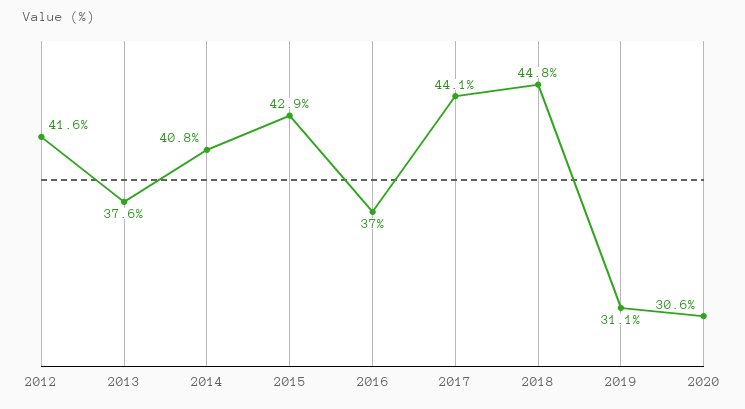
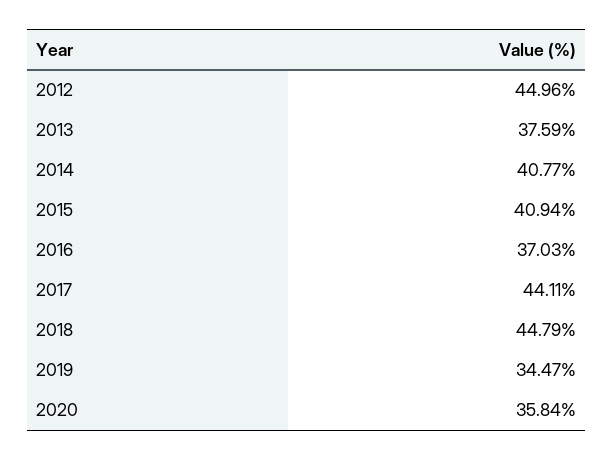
  {
-   "2012": 41.6,
+   "2012": 44.96,
    "2013": 37.59,
    "2014": 40.77,
-   "2015": 42.9,
+   "2015": 40.94,
    "2016": 37.03,
    "2017": 44.11,
    "2018": 44.79,
-   "2019": 31.1,
+   "2019": 34.47,
-   "2020": 30.6
+   "2020": 35.84
  }

